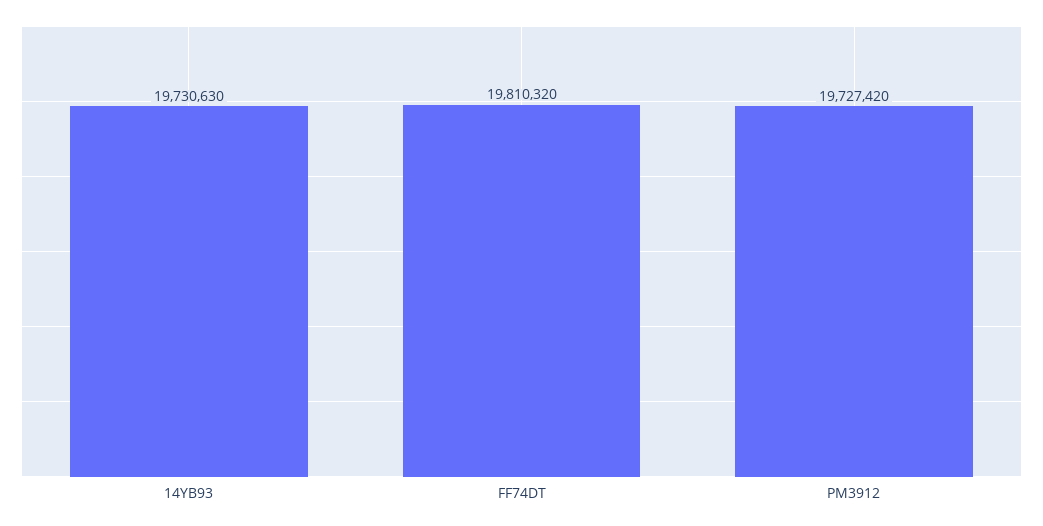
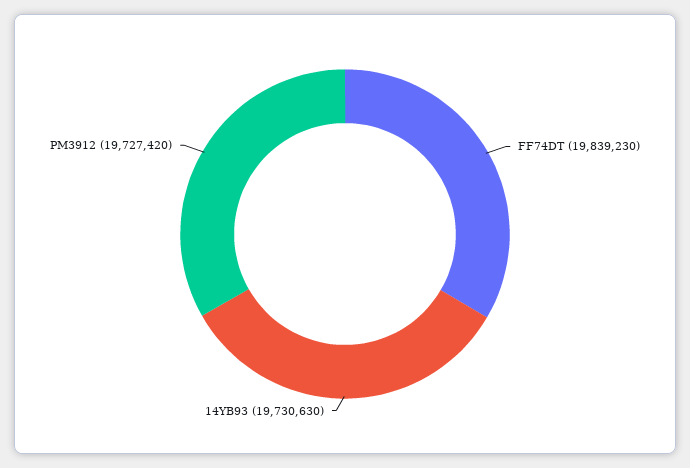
  {
    "14YB93": 19730630,
-   "FF74DT": 19810320,
+   "FF74DT": 19839230,
    "PM3912": 19727420
  }

